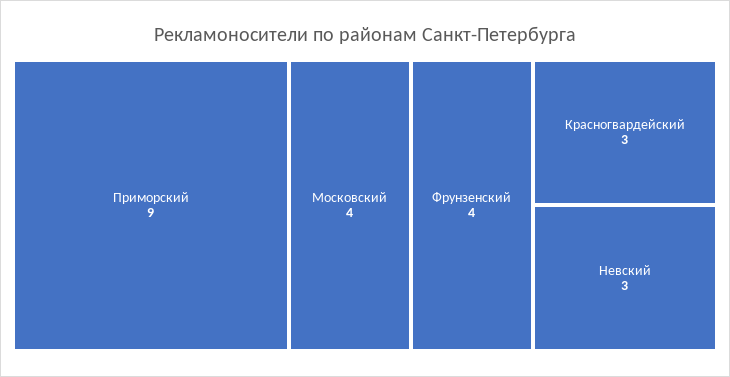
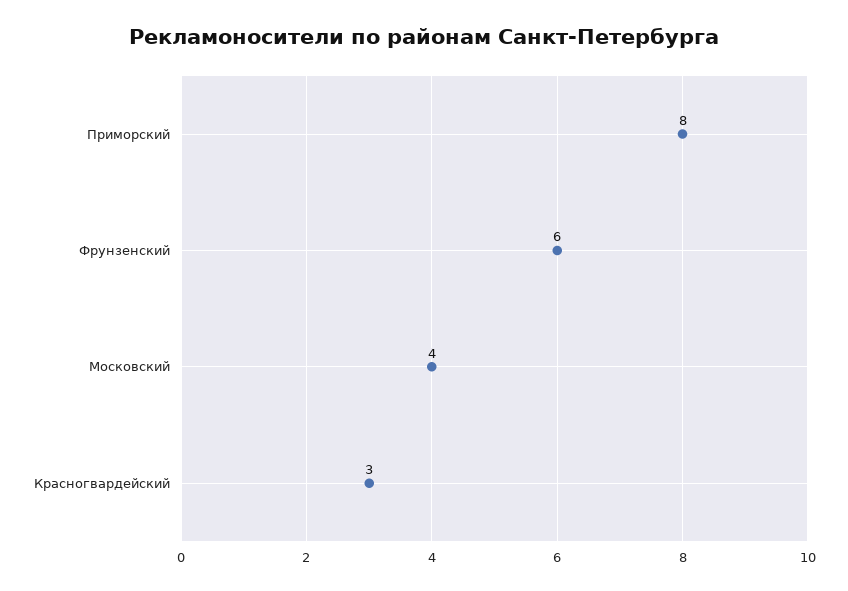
  {
-   "Приморский": 9,
+   "Приморский": 8,
    "Московский": 4,
-   "Фрунзенский": 4,
+   "Фрунзенский": 6,
-   "Красногвардейский": 3,
+   "Красногвардейский": 3
-   "Невский": 3
  }

